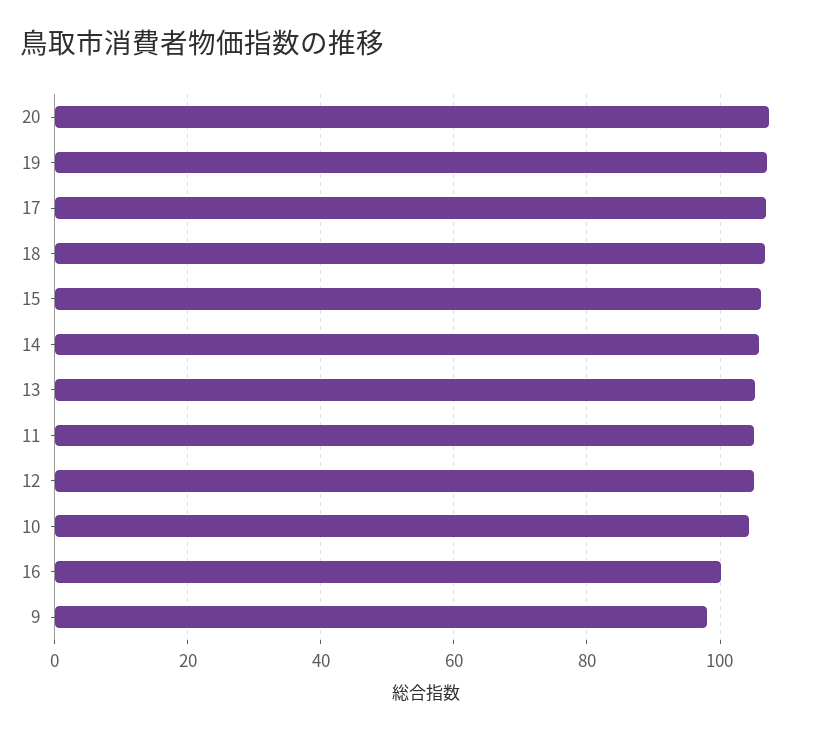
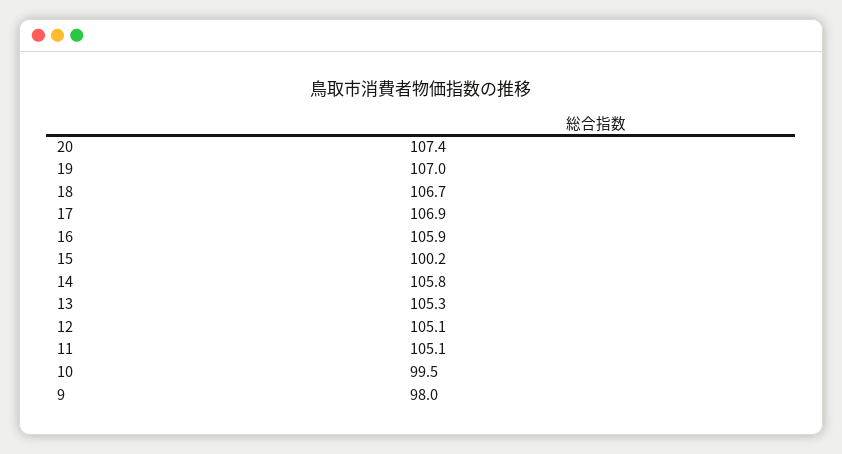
  {
    "20": 107.4,
    "19": 107,
    "17": 106.9,
    "18": 106.7,
-   "15": 106,
+   "15": 100.2,
    "14": 105.8,
    "13": 105.3,
    "11": 105.1,
    "12": 105.1,
-   "10": 104,
+   "10": 99.5,
-   "16": 100,
+   "16": 105.9,
    "9": 98
  }

